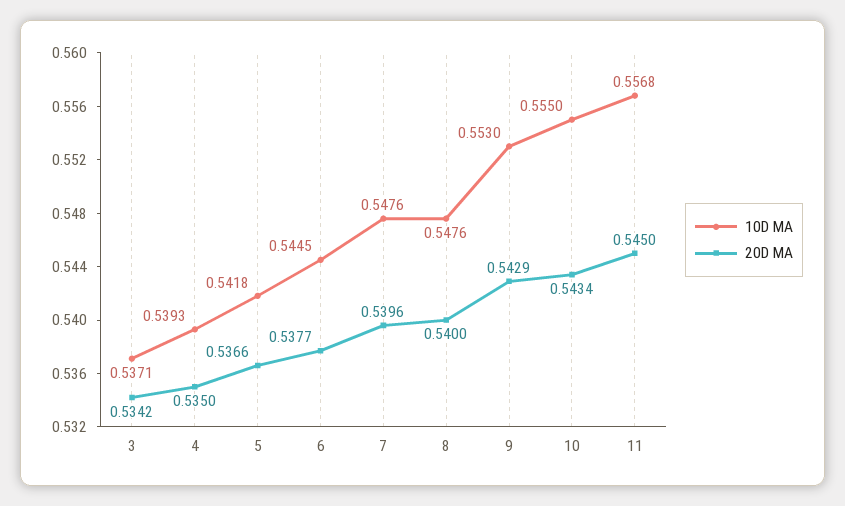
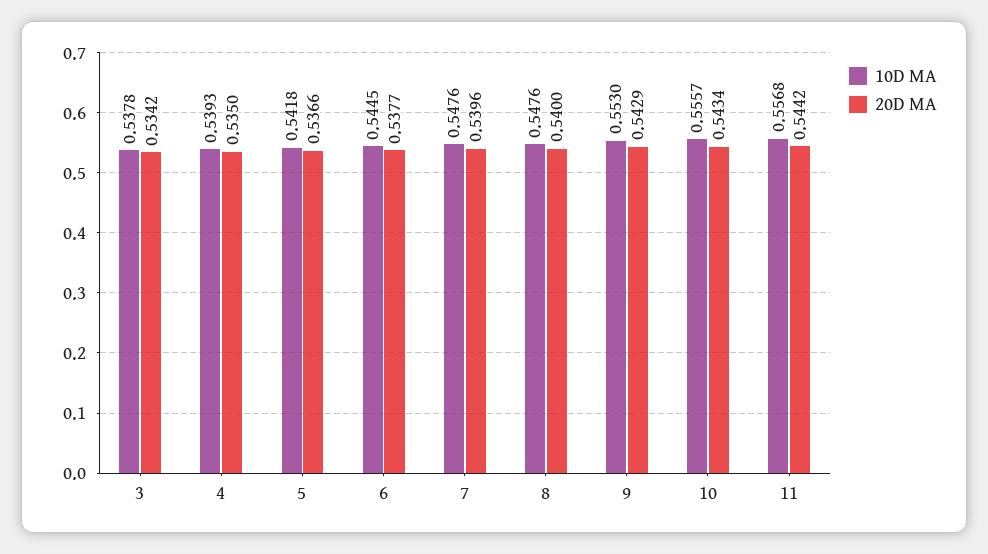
  {
    "10D MA": {
-     "3": 0.5371,
+     "3": 0.5378,
      "4": 0.5393,
      "5": 0.5418,
      "6": 0.5445,
      "7": 0.5476,
      "8": 0.5476,
      "9": 0.553,
-     "10": 0.555,
+     "10": 0.5557,
      "11": 0.5568
    },
    "20D MA": {
      "3": 0.5342,
      "4": 0.535,
      "5": 0.5366,
      "6": 0.5377,
      "7": 0.5396,
      "8": 0.54,
      "9": 0.5429,
      "10": 0.5434,
-     "11": 0.545
+     "11": 0.5442
    }
  }

